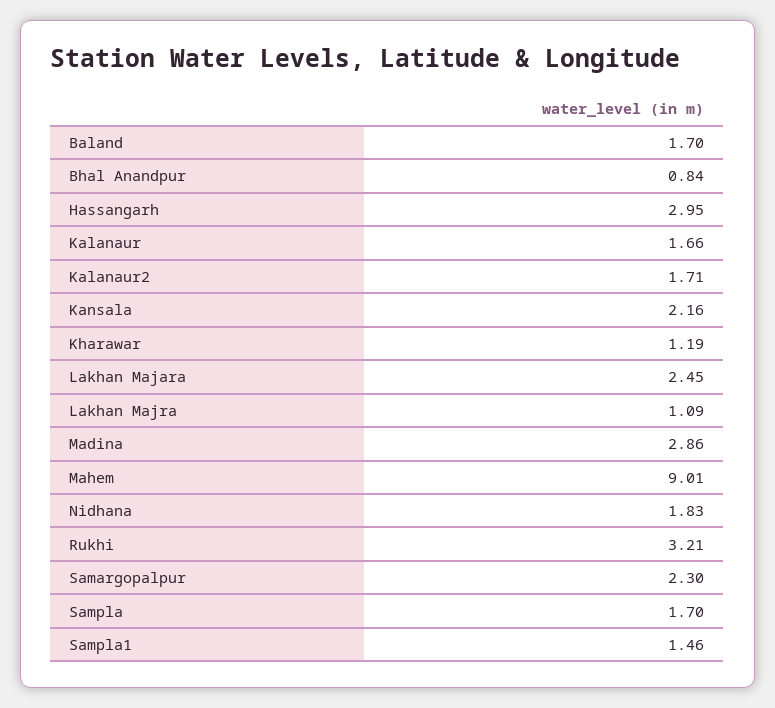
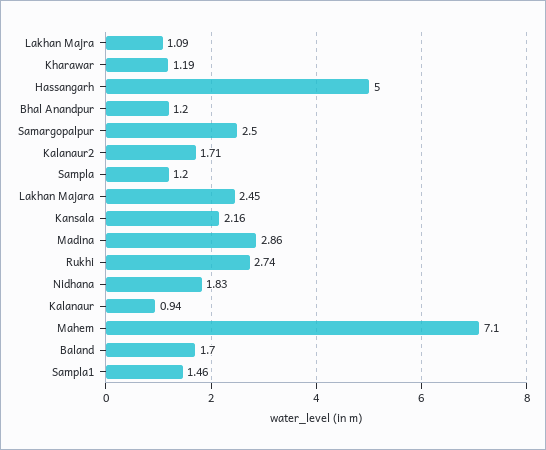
  {
    "Baland": 1.7,
-   "Bhal Anandpur": 0.84,
+   "Bhal Anandpur": 1.2,
-   "Hassangarh": 2.95,
+   "Hassangarh": 5,
-   "Kalanaur": 1.66,
+   "Kalanaur": 0.94,
    "Kalanaur2": 1.71,
    "Kansala": 2.16,
    "Kharawar": 1.19,
    "Lakhan Majara": 2.45,
    "Lakhan Majra": 1.09,
    "Madina": 2.86,
-   "Mahem": 9.01,
+   "Mahem": 7.1,
    "Nidhana": 1.83,
-   "Rukhi": 3.21,
+   "Rukhi": 2.74,
-   "Samargopalpur": 2.3,
+   "Samargopalpur": 2.5,
-   "Sampla": 1.7,
+   "Sampla": 1.2,
    "Sampla1": 1.46
  }

